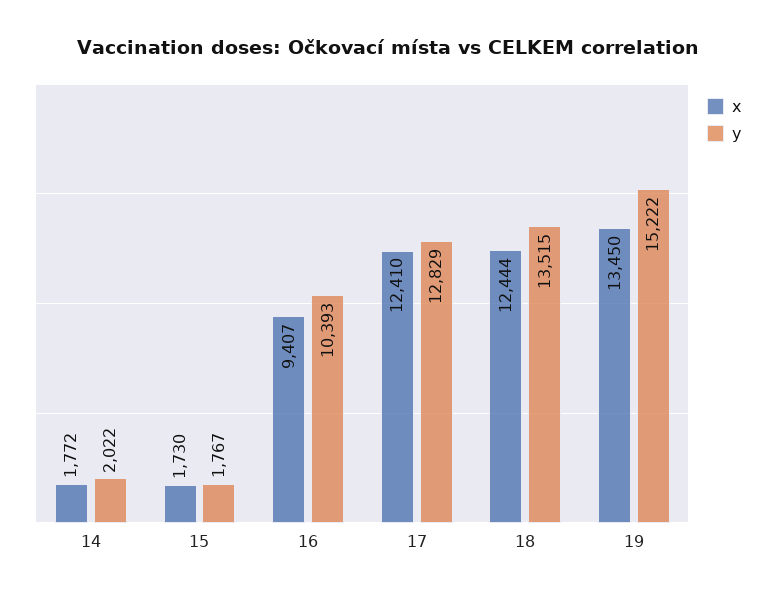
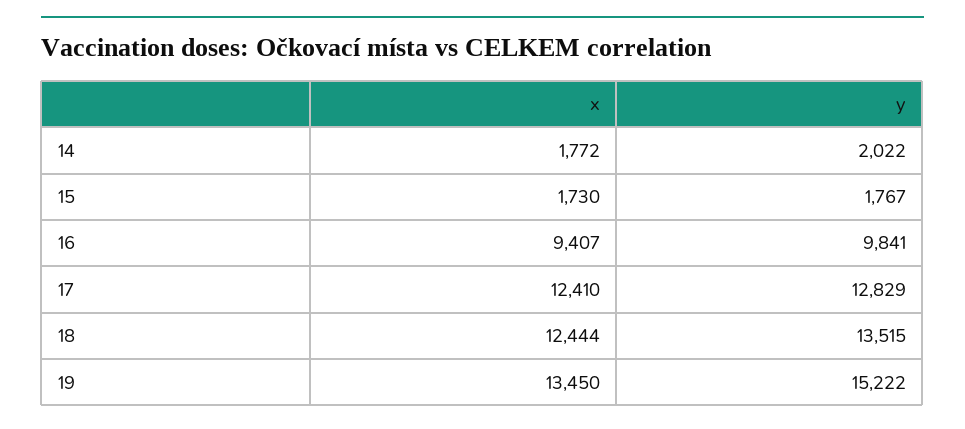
  {
    "x": {
      "14": 1772,
      "15": 1730,
      "16": 9407,
      "17": 12410,
      "18": 12444,
      "19": 13450
    },
    "y": {
      "14": 2022,
      "15": 1767,
-     "16": 10393,
+     "16": 9841,
      "17": 12829,
      "18": 13515,
      "19": 15222
    }
  }

